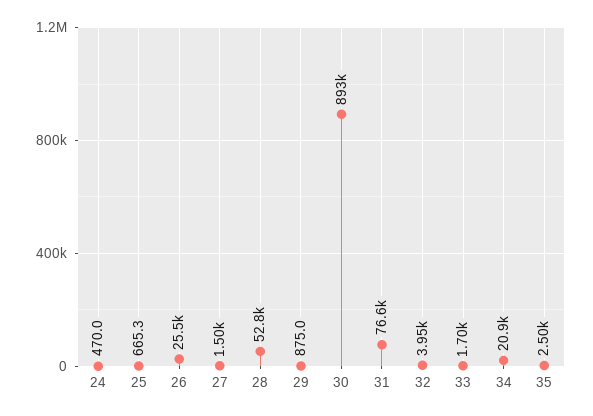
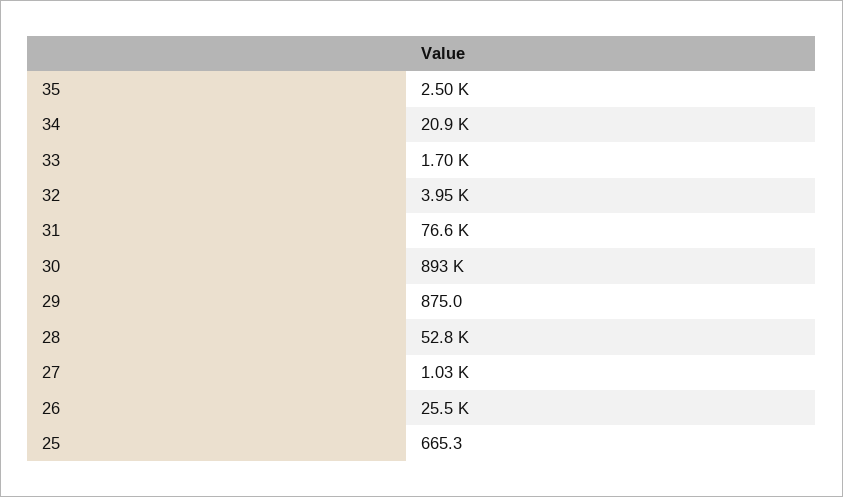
  {
-   "24": 470,
    "25": 665.3,
    "26": 25500,
-   "27": 1500,
+   "27": 1030,
    "28": 52800,
    "29": 875,
    "30": 893000,
    "31": 76600,
    "32": 3950,
    "33": 1700,
    "34": 20900,
    "35": 2500
  }

